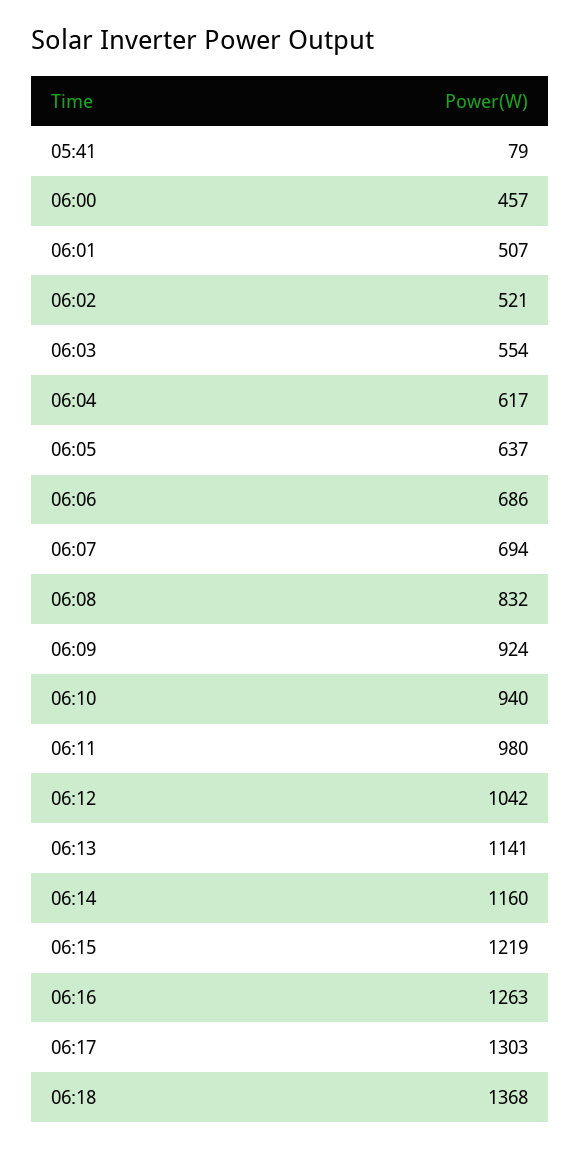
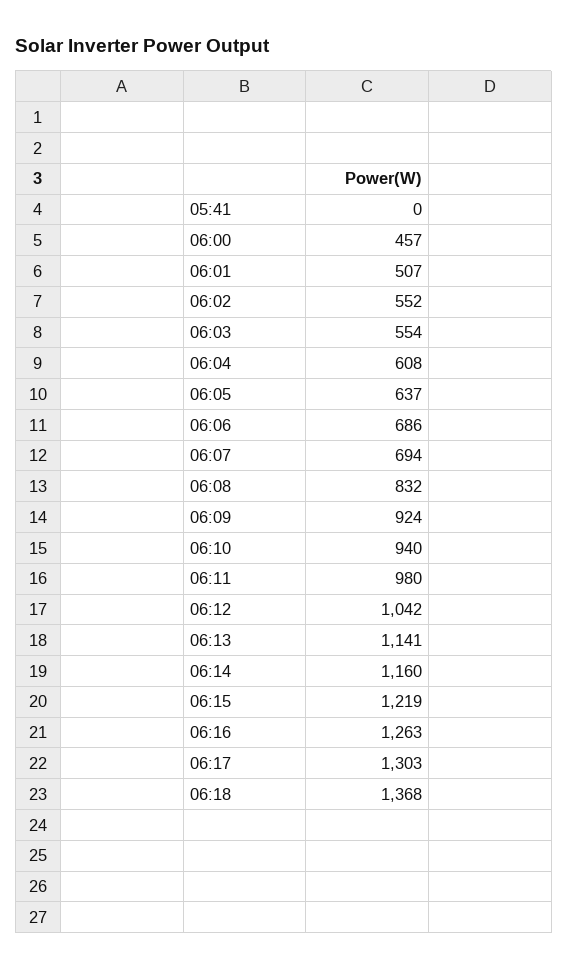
  {
-   "05:41": 79,
+   "05:41": 0,
    "06:00": 457,
    "06:01": 507,
-   "06:02": 521,
+   "06:02": 552,
    "06:03": 554,
-   "06:04": 617,
+   "06:04": 608,
    "06:05": 637,
    "06:06": 686,
    "06:07": 694,
    "06:08": 832,
    "06:09": 924,
    "06:10": 940,
    "06:11": 980,
    "06:12": 1042,
    "06:13": 1141,
    "06:14": 1160,
    "06:15": 1219,
    "06:16": 1263,
    "06:17": 1303,
    "06:18": 1368
  }

